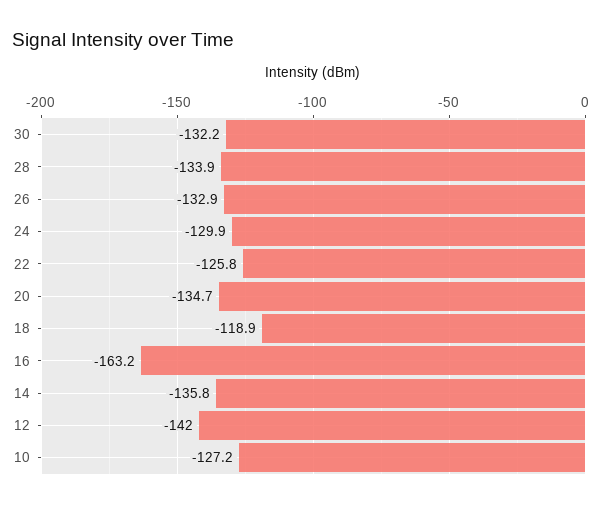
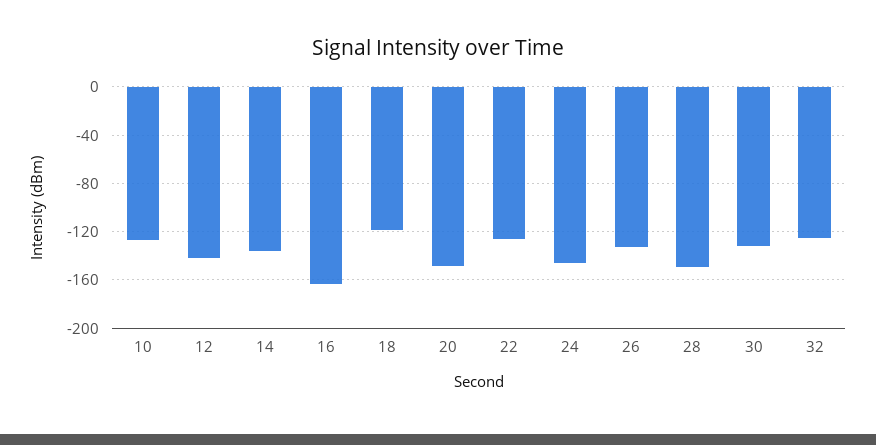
  {
    "30": -132.2,
-   "28": -133.9,
+   "28": -150,
    "26": -132.9,
-   "24": -129.9,
+   "24": -145,
    "22": -125.8,
-   "20": -134.7,
+   "20": -150,
    "18": -118.9,
    "16": -163.2,
    "14": -135.8,
    "12": -142,
-   "10": -127.2
+   "10": -127.2,
+   "32": -125
  }

